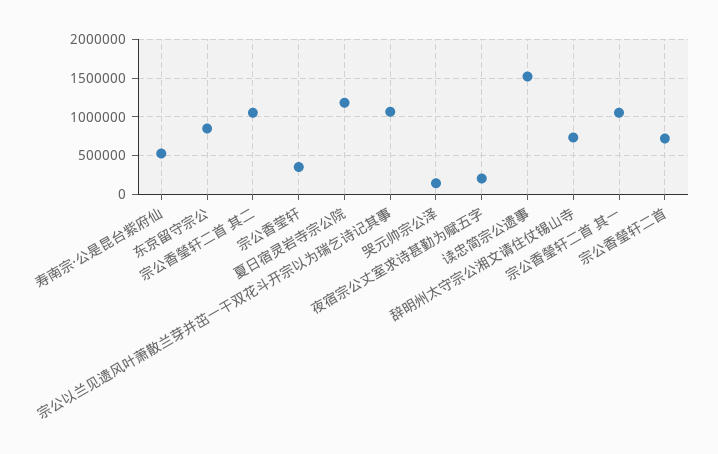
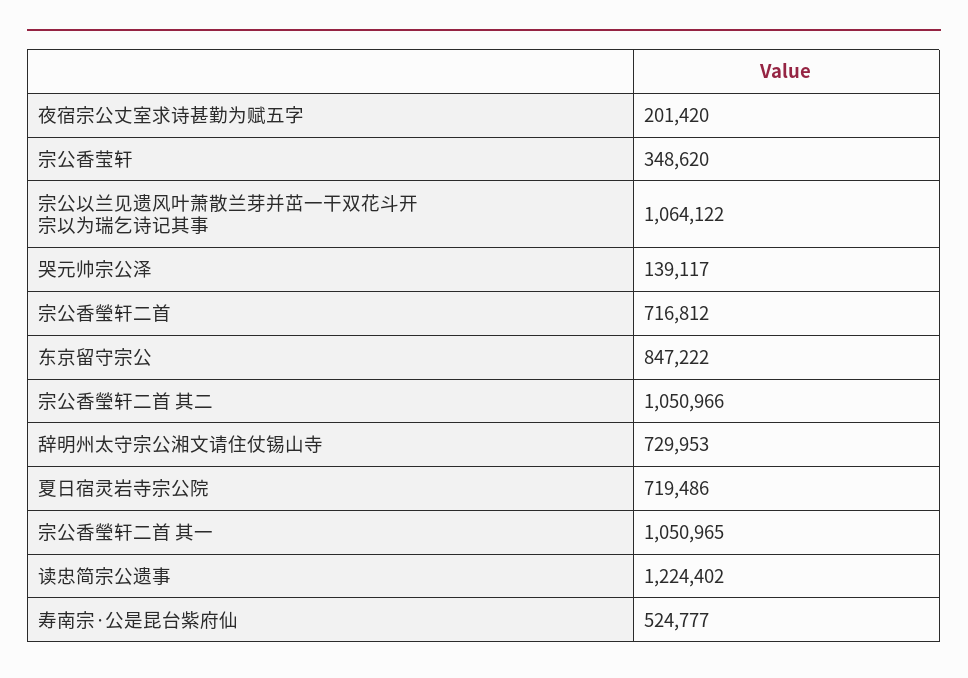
  {
    "寿南宗·公是昆台紫府仙": 524777,
    "东京留守宗公": 847222,
    "宗公香瑩轩二首 其二": 1050966,
    "宗公香莹轩": 348620,
-   "夏日宿灵岩寺宗公院": 1200000,
+   "夏日宿灵岩寺宗公院": 719486,
    "宗公以兰见遗风叶萧散兰芽并茁一干双花斗开宗以为瑞乞诗记其事": 1064122,
    "哭元帅宗公泽": 139117,
    "夜宿宗公丈室求诗甚勤为赋五字": 201420,
-   "读忠简宗公遗事": 1500000,
+   "读忠简宗公遗事": 1224402,
    "辞明州太守宗公湘文请住仗锡山寺": 729953,
    "宗公香瑩轩二首 其一": 1050965,
    "宗公香瑩轩二首": 716812
  }

